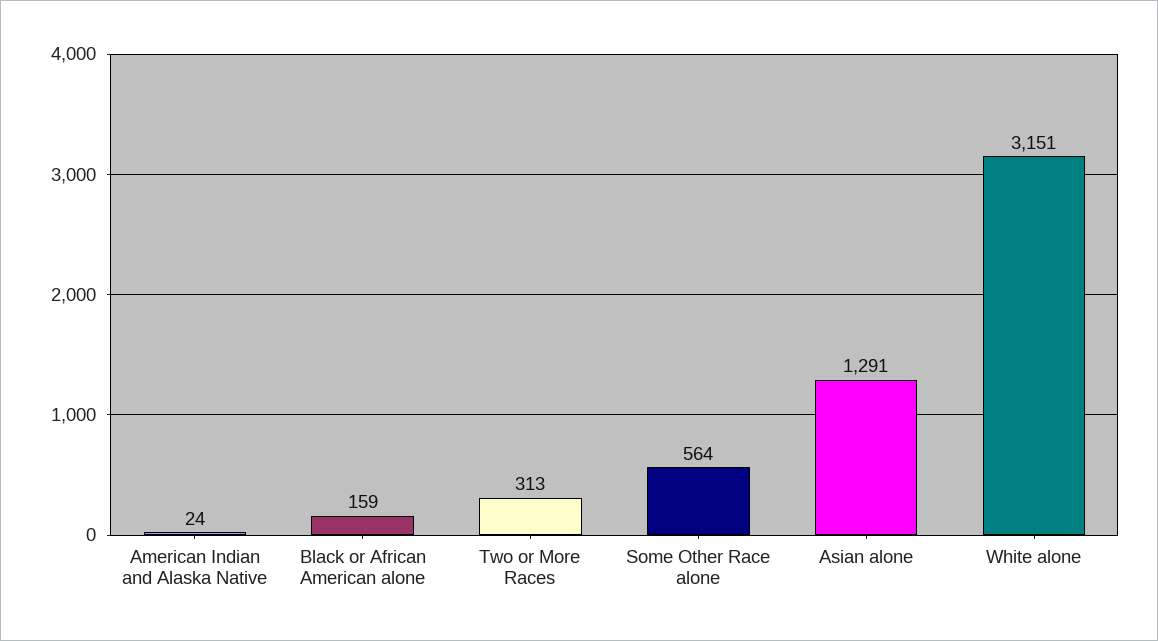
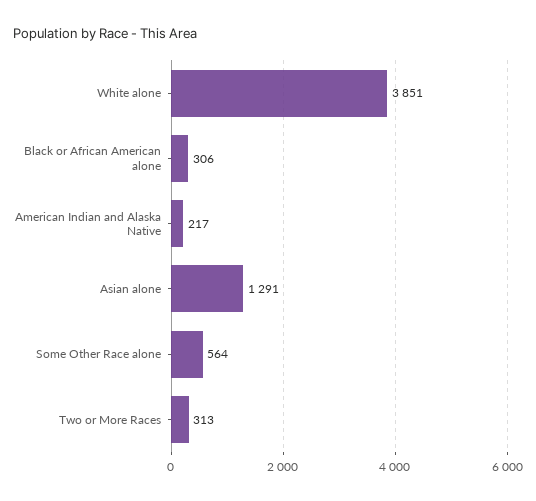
  {
-   "American Indian and Alaska Native": 24,
+   "American Indian and Alaska Native": 217,
-   "Black or African American alone": 159,
+   "Black or African American alone": 306,
    "Two or More Races": 313,
    "Some Other Race alone": 564,
    "Asian alone": 1291,
-   "White alone": 3151
+   "White alone": 3851
  }

